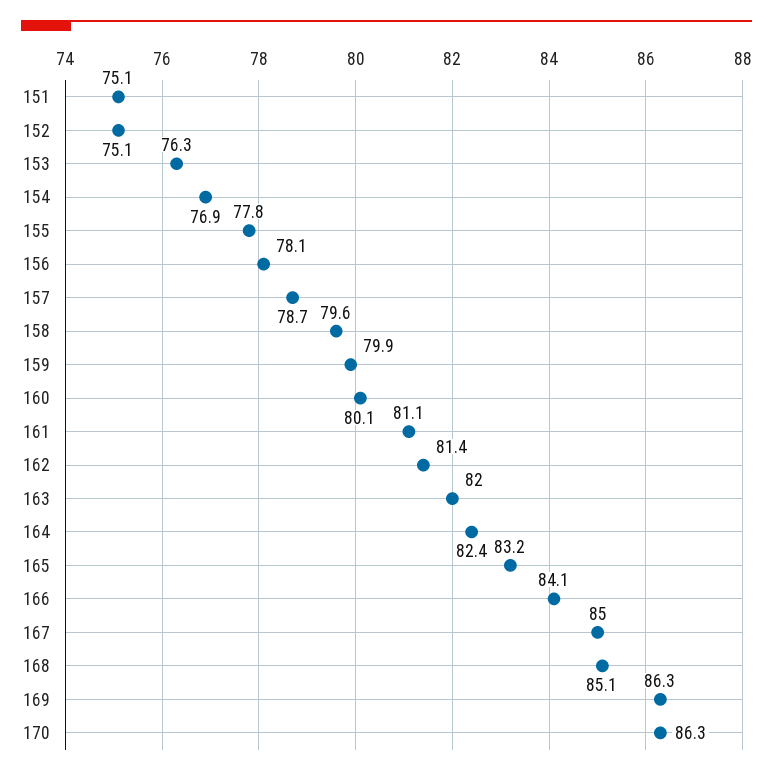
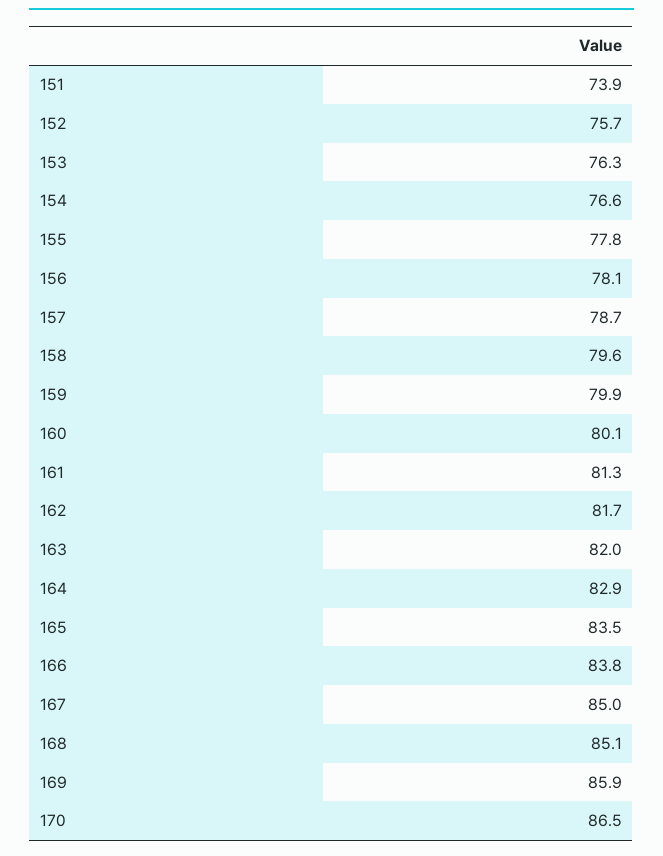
  {
-   "151": 75.1,
+   "151": 73.9,
-   "152": 75.1,
+   "152": 75.7,
    "153": 76.3,
-   "154": 76.9,
+   "154": 76.6,
    "155": 77.8,
    "156": 78.1,
    "157": 78.7,
    "158": 79.6,
    "159": 79.9,
    "160": 80.1,
-   "161": 81.1,
+   "161": 81.3,
-   "162": 81.4,
+   "162": 81.7,
    "163": 82,
-   "164": 82.4,
+   "164": 82.9,
-   "165": 83.2,
+   "165": 83.5,
-   "166": 84.1,
+   "166": 83.8,
    "167": 85,
    "168": 85.1,
-   "169": 86.3,
+   "169": 85.9,
-   "170": 86.3
+   "170": 86.5
  }

